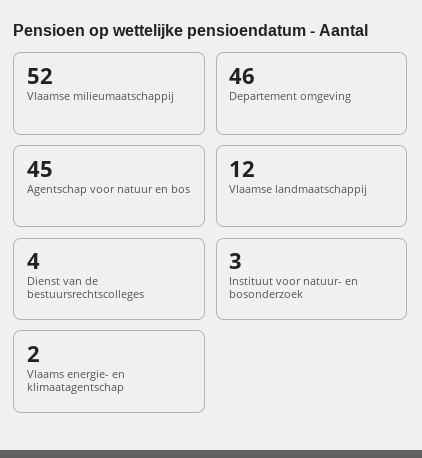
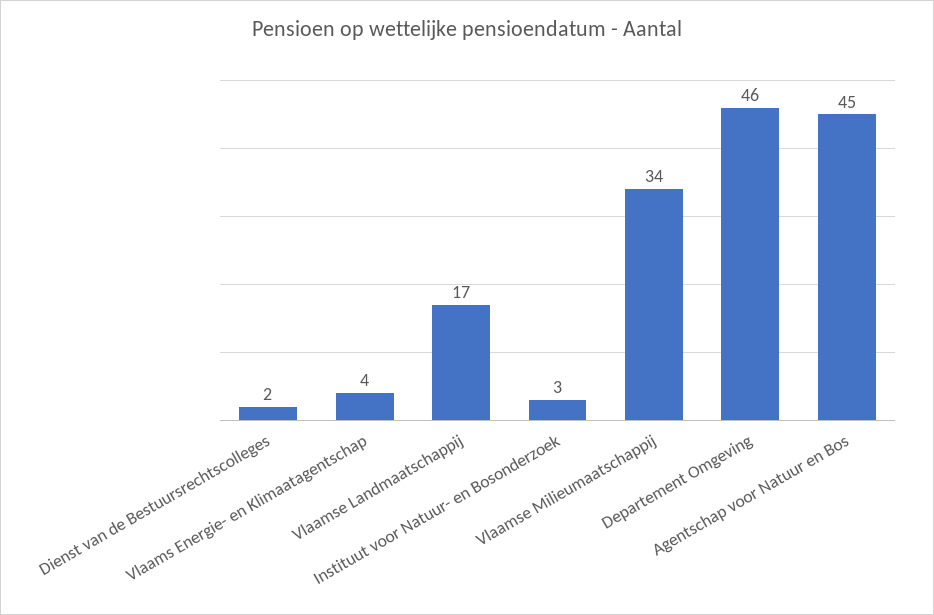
  {
-   "Vlaamse milieumaatschappij": 52,
+   "Vlaamse milieumaatschappij": 34,
    "Departement omgeving": 46,
    "Agentschap voor natuur en bos": 45,
-   "Vlaamse landmaatschappij": 12,
+   "Vlaamse landmaatschappij": 17,
-   "Dienst van de bestuursrechtscolleges": 4,
+   "Dienst van de bestuursrechtscolleges": 2,
    "Instituut voor natuur- en bosonderzoek": 3,
-   "Vlaams energie- en klimaatagentschap": 2
+   "Vlaams energie- en klimaatagentschap": 4
  }

